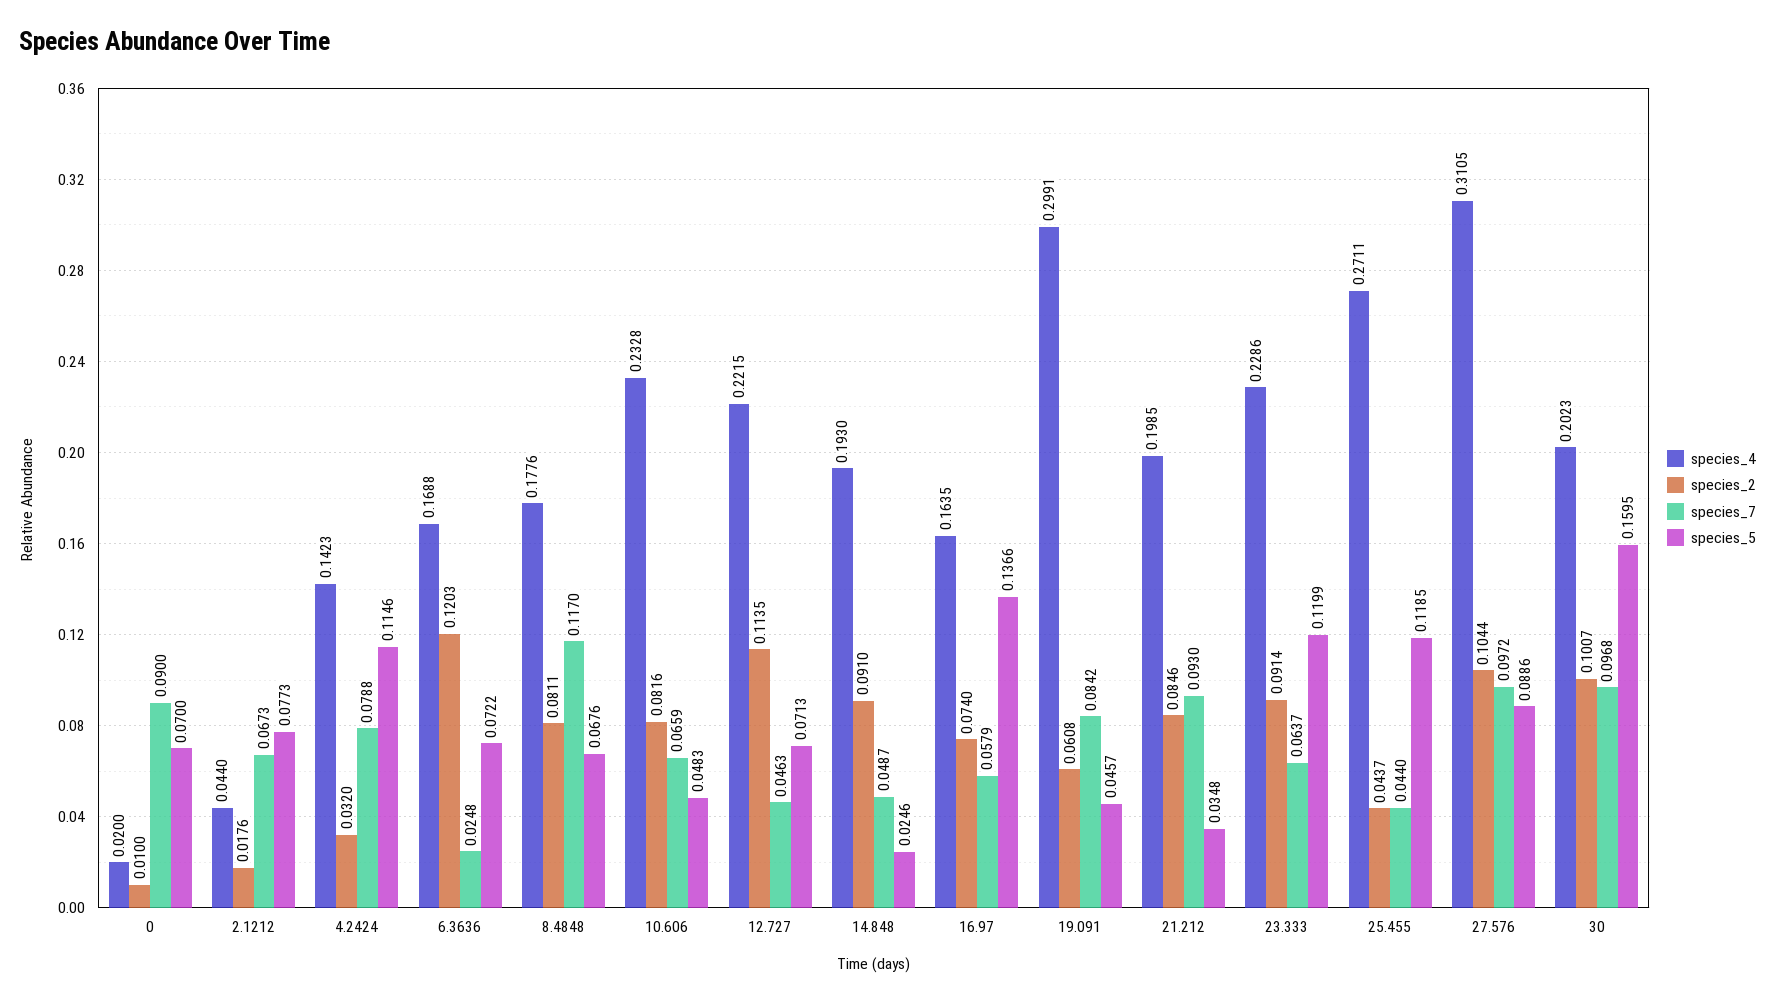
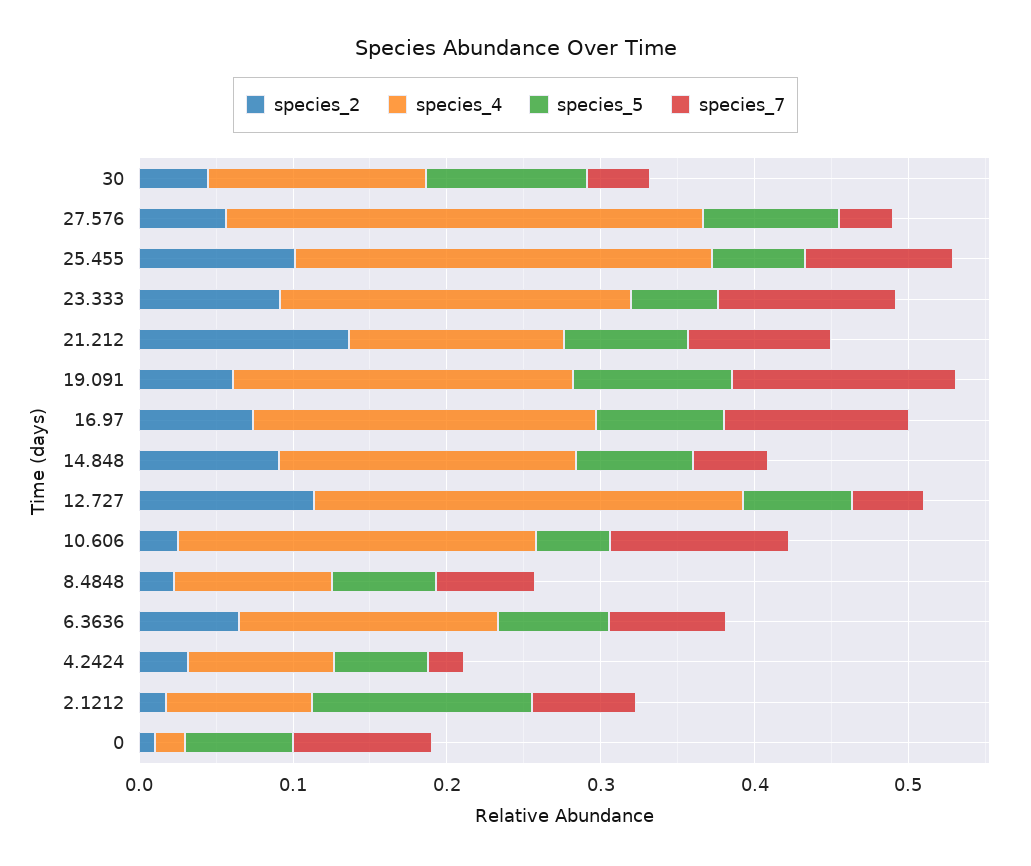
  {
    "species_4": {
      "0": 0.02,
-     "2.1212": 0.044,
+     "2.1212": 0.1,
-     "4.2424": 0.1423,
+     "4.2424": 0.1,
      "6.3636": 0.1688,
-     "8.4848": 0.1776,
+     "8.4848": 0.1,
      "10.606": 0.2328,
-     "12.727": 0.2215,
+     "12.727": 0.28,
      "14.848": 0.193,
-     "16.97": 0.1635,
+     "16.97": 0.22,
-     "19.091": 0.2991,
+     "19.091": 0.22,
-     "21.212": 0.1985,
+     "21.212": 0.14,
      "23.333": 0.2286,
      "25.455": 0.2711,
      "27.576": 0.3105,
-     "30": 0.2023
+     "30": 0.14
    },
    "species_2": {
      "0": 0.01,
      "2.1212": 0.0176,
      "4.2424": 0.032,
-     "6.3636": 0.1203,
+     "6.3636": 0.06,
-     "8.4848": 0.0811,
+     "8.4848": 0.02,
-     "10.606": 0.0816,
+     "10.606": 0.02,
      "12.727": 0.1135,
      "14.848": 0.091,
      "16.97": 0.074,
      "19.091": 0.0608,
-     "21.212": 0.0846,
+     "21.212": 0.14,
      "23.333": 0.0914,
-     "25.455": 0.0437,
+     "25.455": 0.1,
-     "27.576": 0.1044,
+     "27.576": 0.06,
-     "30": 0.1007
+     "30": 0.04
    },
    "species_7": {
      "0": 0.09,
      "2.1212": 0.0673,
-     "4.2424": 0.0788,
+     "4.2424": 0.02,
-     "6.3636": 0.0248,
+     "6.3636": 0.08,
-     "8.4848": 0.117,
+     "8.4848": 0.06,
-     "10.606": 0.0659,
+     "10.606": 0.12,
      "12.727": 0.0463,
      "14.848": 0.0487,
-     "16.97": 0.0579,
+     "16.97": 0.12,
-     "19.091": 0.0842,
+     "19.091": 0.14,
      "21.212": 0.093,
-     "23.333": 0.0637,
+     "23.333": 0.12,
-     "25.455": 0.044,
+     "25.455": 0.1,
-     "27.576": 0.0972,
+     "27.576": 0.04,
-     "30": 0.0968
+     "30": 0.04
    },
    "species_5": {
      "0": 0.07,
-     "2.1212": 0.0773,
+     "2.1212": 0.14,
-     "4.2424": 0.1146,
+     "4.2424": 0.06,
      "6.3636": 0.0722,
      "8.4848": 0.0676,
      "10.606": 0.0483,
      "12.727": 0.0713,
-     "14.848": 0.0246,
+     "14.848": 0.08,
-     "16.97": 0.1366,
+     "16.97": 0.08,
-     "19.091": 0.0457,
+     "19.091": 0.1,
-     "21.212": 0.0348,
+     "21.212": 0.08,
-     "23.333": 0.1199,
+     "23.333": 0.06,
-     "25.455": 0.1185,
+     "25.455": 0.06,
      "27.576": 0.0886,
-     "30": 0.1595
+     "30": 0.1
    }
  }

